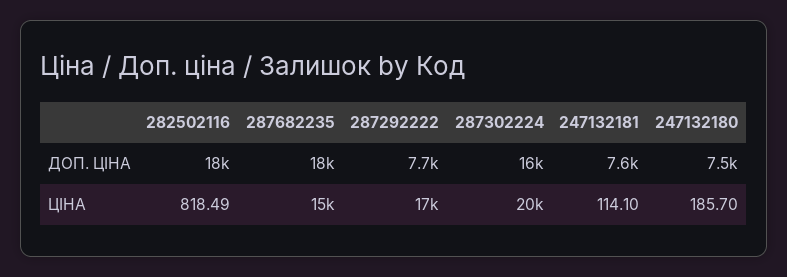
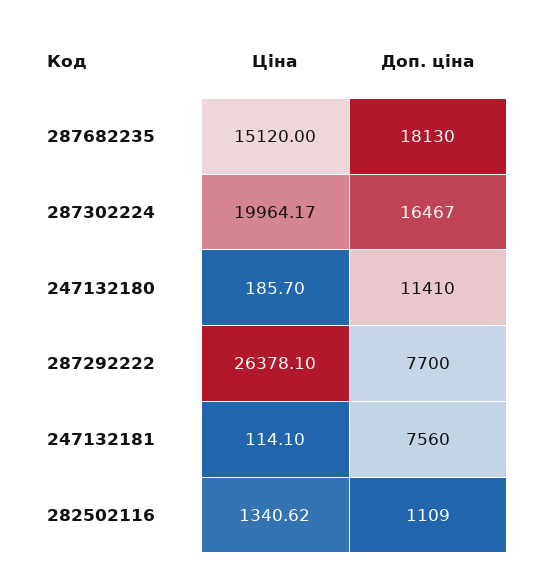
  {
    "282502116": {
-     "ДОП. ЦІНА": 18000,
+     "ДОП. ЦІНА": 1109,
-     "ЦІНА": 818.49
+     "ЦІНА": 1340.62
    },
    "287682235": {
      "ДОП. ЦІНА": 18130,
      "ЦІНА": 15120
    },
    "287292222": {
      "ДОП. ЦІНА": 7700,
-     "ЦІНА": 17000
+     "ЦІНА": 26378.1
    },
    "287302224": {
      "ДОП. ЦІНА": 16467,
      "ЦІНА": 19964.17
    },
    "247132181": {
      "ДОП. ЦІНА": 7560,
      "ЦІНА": 114.1
    },
    "247132180": {
-     "ДОП. ЦІНА": 7500,
+     "ДОП. ЦІНА": 11410,
      "ЦІНА": 185.7
    }
  }

